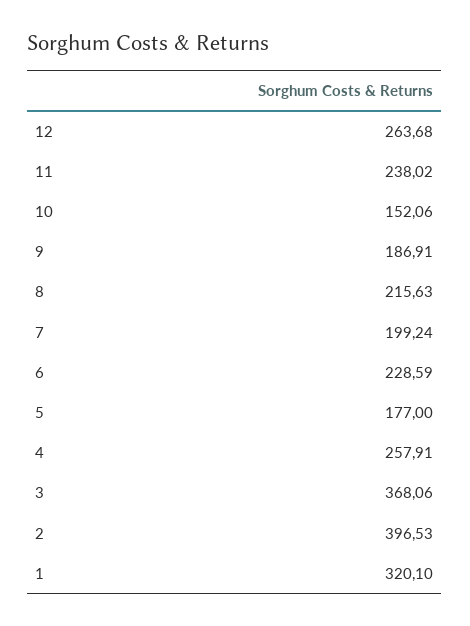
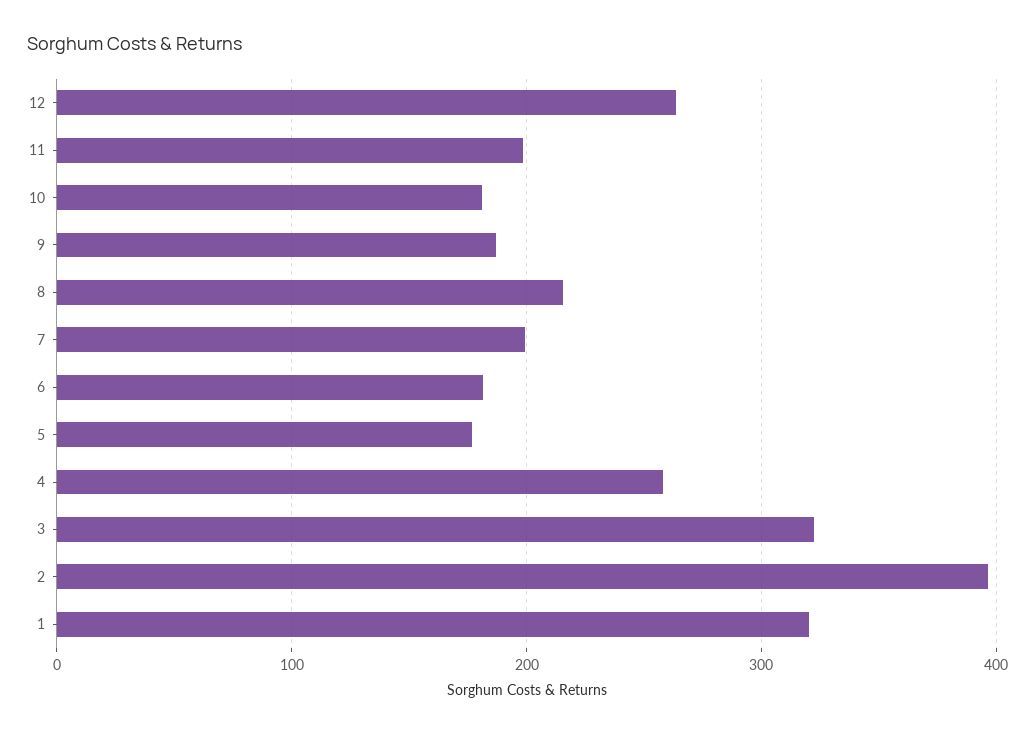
  {
    "12": 263.68,
-   "11": 238.02,
+   "11": 200,
-   "10": 152.06,
+   "10": 180,
    "9": 186.91,
    "8": 215.63,
    "7": 199.24,
-   "6": 228.59,
+   "6": 180,
    "5": 177,
    "4": 257.91,
-   "3": 368.06,
+   "3": 320,
    "2": 396.53,
    "1": 320.1
  }

